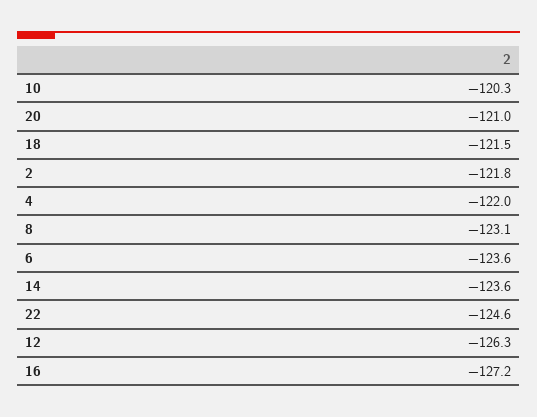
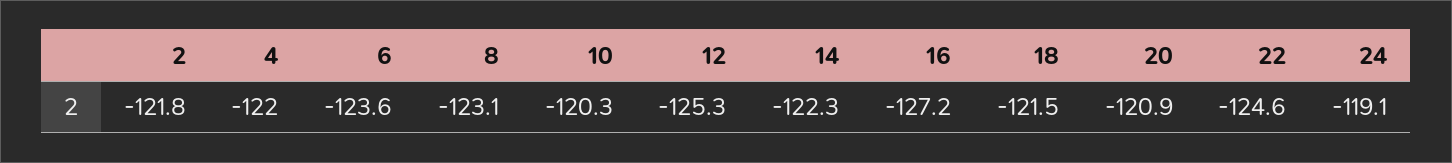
  {
    "10": -120.3,
-   "20": -121,
+   "20": -120.9,
    "18": -121.5,
    "2": -121.8,
    "4": -122,
    "8": -123.1,
    "6": -123.6,
-   "14": -123.6,
+   "14": -122.3,
    "22": -124.6,
-   "12": -126.3,
+   "12": -125.3,
-   "16": -127.2
+   "16": -127.2,
+   "24": -119.1
  }

